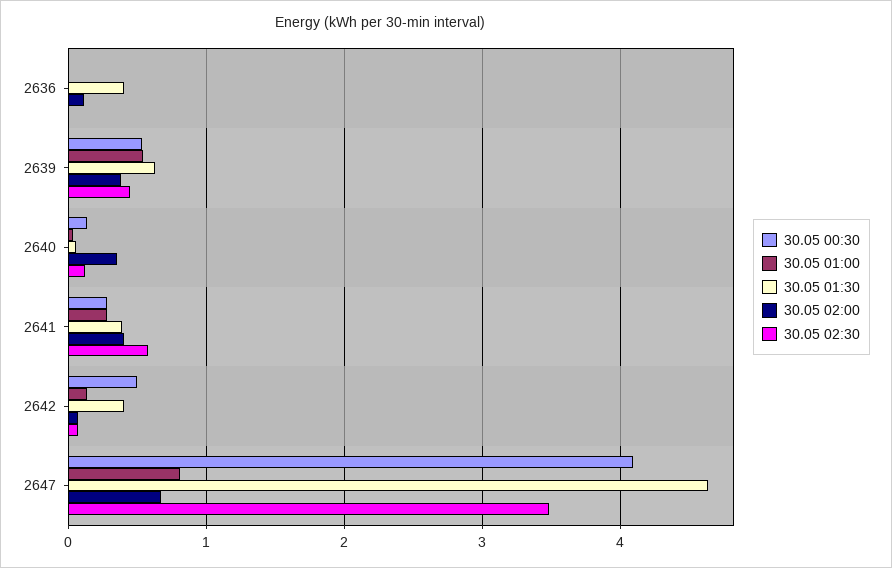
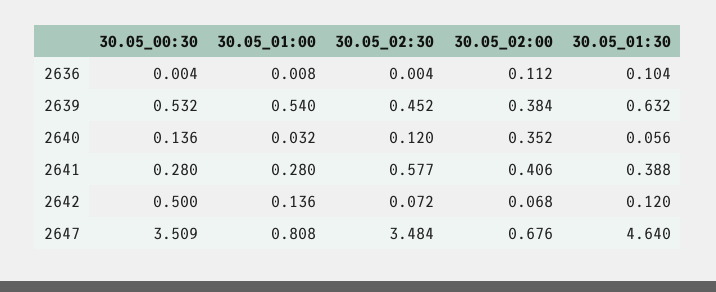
  {
    "30.05 00:30": {
      "2636": 0.004,
      "2639": 0.532,
      "2640": 0.136,
      "2641": 0.28,
      "2642": 0.5,
-     "2647": 4.1
+     "2647": 3.509
    },
    "30.05 01:00": {
      "2636": 0.008,
      "2639": 0.54,
      "2640": 0.032,
      "2641": 0.28,
      "2642": 0.136,
      "2647": 0.808
    },
    "30.05 01:30": {
-     "2636": 0.4,
+     "2636": 0.104,
      "2639": 0.632,
      "2640": 0.056,
      "2641": 0.388,
-     "2642": 0.4,
+     "2642": 0.12,
      "2647": 4.64
    },
    "30.05 02:00": {
      "2636": 0.112,
      "2639": 0.384,
      "2640": 0.352,
      "2641": 0.406,
      "2642": 0.068,
      "2647": 0.676
    },
    "30.05 02:30": {
      "2636": 0.004,
      "2639": 0.452,
      "2640": 0.12,
      "2641": 0.577,
      "2642": 0.072,
      "2647": 3.484
    }
  }

